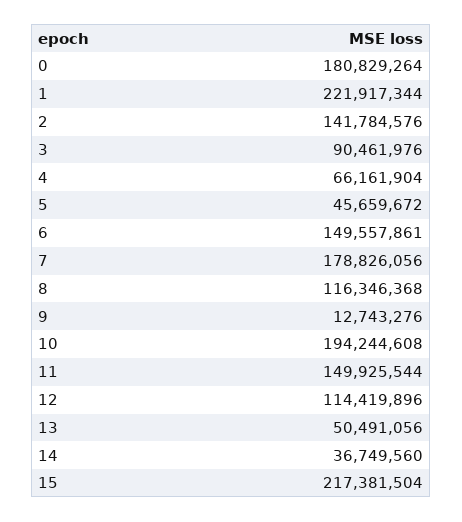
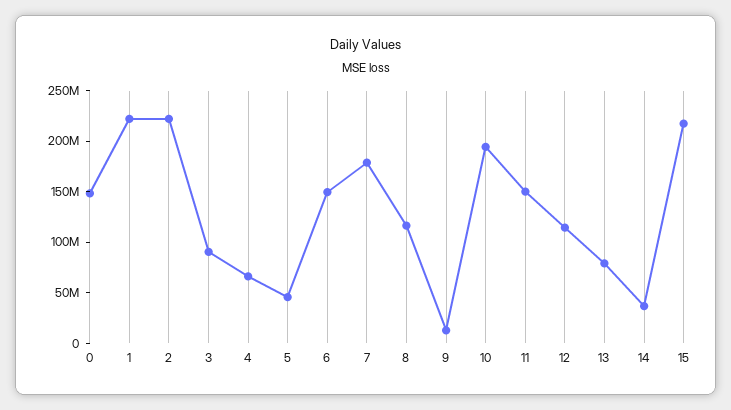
  {
-   "0": 180829264,
+   "0": 150000000,
    "1": 221917344,
-   "2": 141784576,
+   "2": 220000000,
    "3": 90461976,
    "4": 66161904,
    "5": 45659672,
    "6": 149557861,
    "7": 178826056,
    "8": 116346368,
    "9": 12743276,
    "10": 194244608,
    "11": 149925544,
    "12": 114419896,
-   "13": 50491056,
+   "13": 80000000,
    "14": 36749560,
    "15": 217381504
  }

